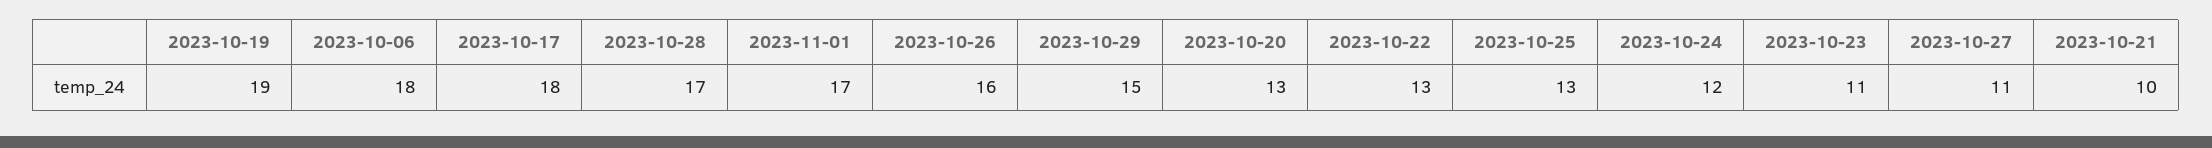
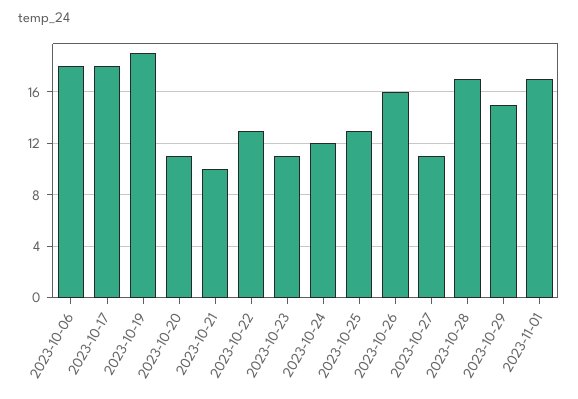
  {
    "2023-10-19": 19,
    "2023-10-06": 18,
    "2023-10-17": 18,
    "2023-10-28": 17,
    "2023-11-01": 17,
    "2023-10-26": 16,
    "2023-10-29": 15,
-   "2023-10-20": 13,
+   "2023-10-20": 11,
    "2023-10-22": 13,
    "2023-10-25": 13,
    "2023-10-24": 12,
    "2023-10-23": 11,
    "2023-10-27": 11,
    "2023-10-21": 10
  }

